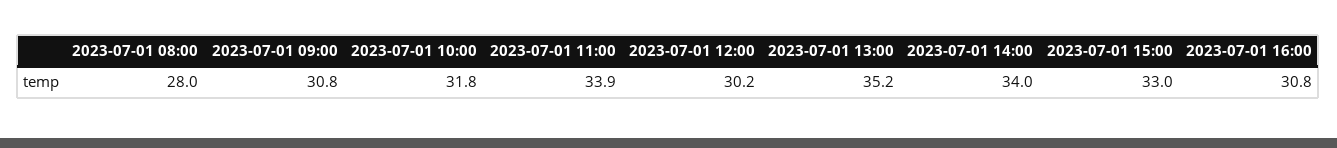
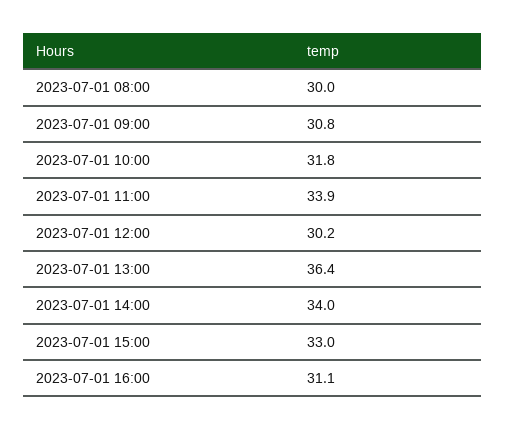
  {
-   "2023-07-01 08:00": 28,
+   "2023-07-01 08:00": 30,
    "2023-07-01 09:00": 30.8,
    "2023-07-01 10:00": 31.8,
    "2023-07-01 11:00": 33.9,
    "2023-07-01 12:00": 30.2,
-   "2023-07-01 13:00": 35.2,
+   "2023-07-01 13:00": 36.4,
    "2023-07-01 14:00": 34,
    "2023-07-01 15:00": 33,
-   "2023-07-01 16:00": 30.8
+   "2023-07-01 16:00": 31.1
  }

